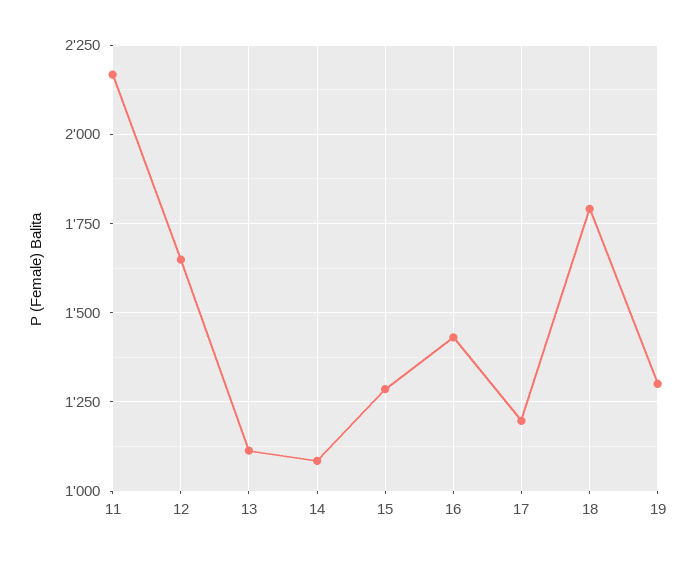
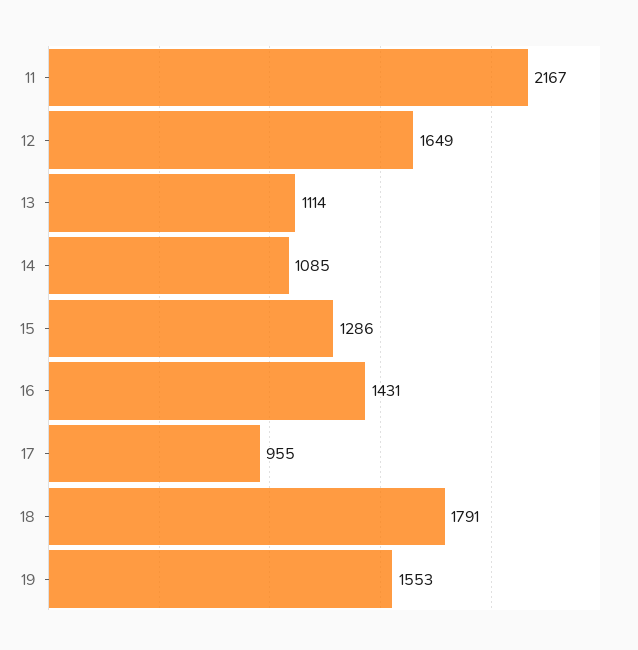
  {
    "11": 2167,
    "12": 1649,
    "13": 1114,
    "14": 1085,
    "15": 1286,
    "16": 1431,
-   "17": 1200,
+   "17": 955,
    "18": 1791,
-   "19": 1300
+   "19": 1553
  }

